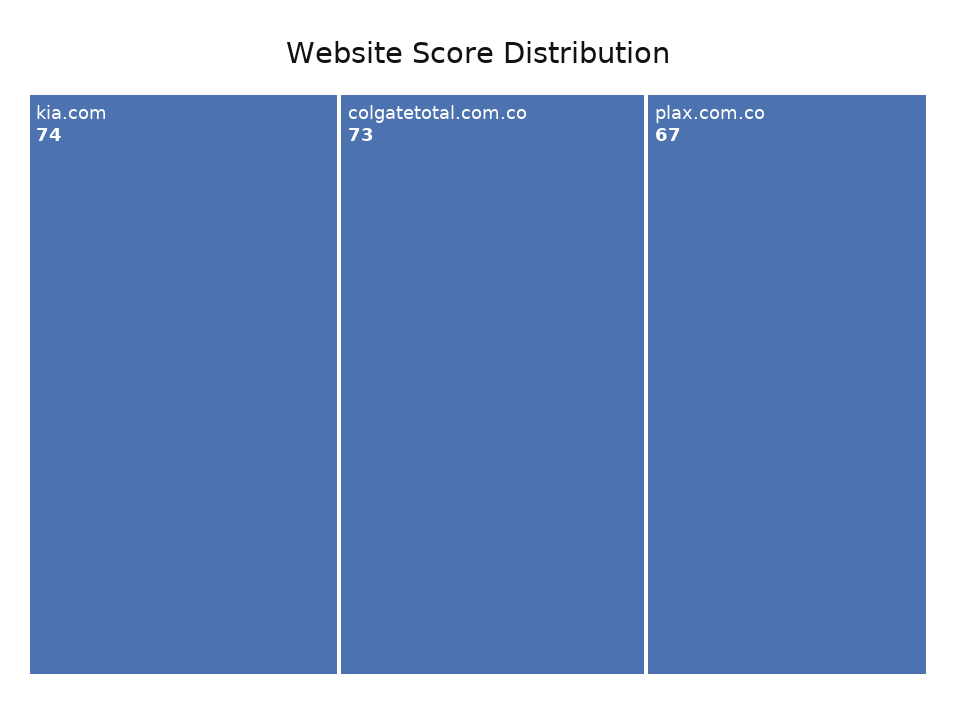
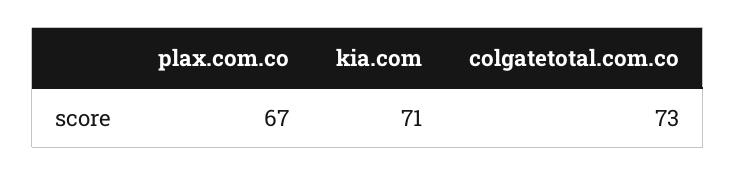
  {
-   "kia.com": 74,
+   "kia.com": 71,
    "colgatetotal.com.co": 73,
    "plax.com.co": 67
  }

